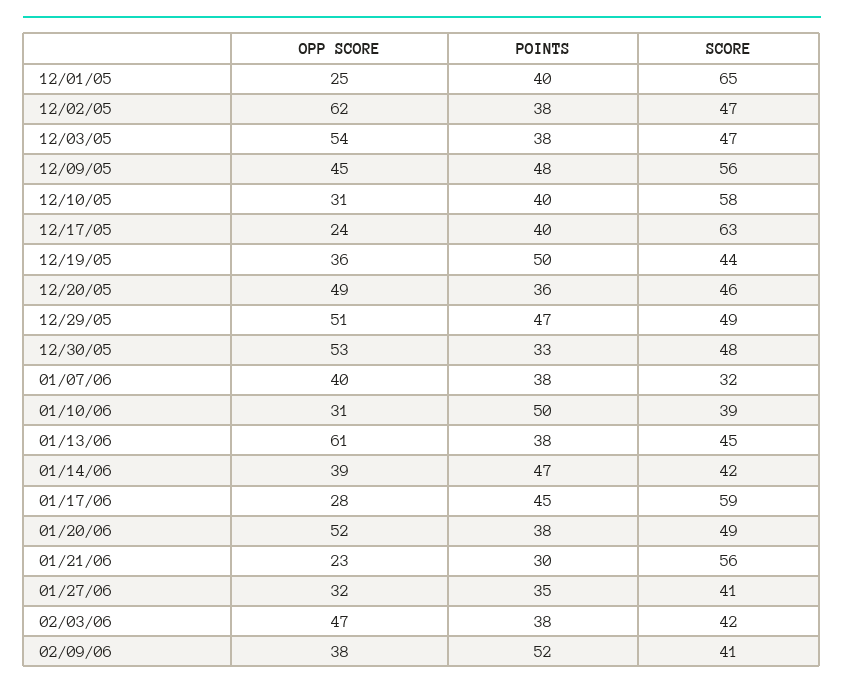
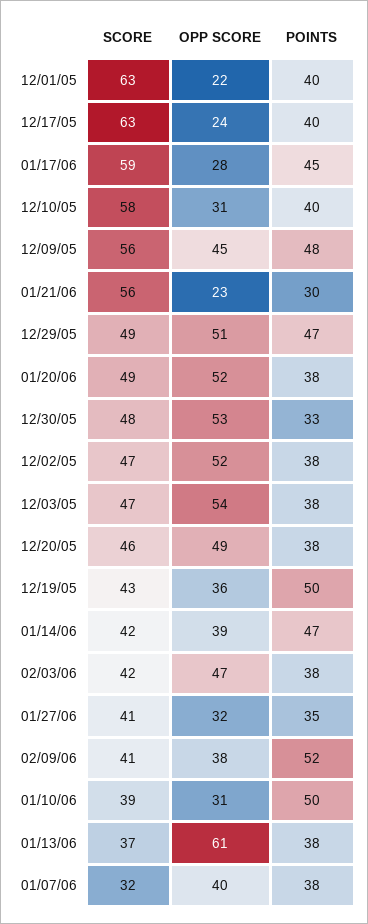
  {
    "OPP SCORE": {
-     "12/01/05": 25,
+     "12/01/05": 22,
-     "12/02/05": 62,
+     "12/02/05": 52,
      "12/03/05": 54,
      "12/09/05": 45,
      "12/10/05": 31,
      "12/17/05": 24,
      "12/19/05": 36,
      "12/20/05": 49,
      "12/29/05": 51,
      "12/30/05": 53,
      "01/07/06": 40,
      "01/10/06": 31,
      "01/13/06": 61,
      "01/14/06": 39,
      "01/17/06": 28,
      "01/20/06": 52,
      "01/21/06": 23,
      "01/27/06": 32,
      "02/03/06": 47,
      "02/09/06": 38
    },
    "POINTS": {
      "12/01/05": 40,
      "12/02/05": 38,
      "12/03/05": 38,
      "12/09/05": 48,
      "12/10/05": 40,
      "12/17/05": 40,
      "12/19/05": 50,
-     "12/20/05": 36,
+     "12/20/05": 38,
      "12/29/05": 47,
      "12/30/05": 33,
      "01/07/06": 38,
      "01/10/06": 50,
      "01/13/06": 38,
      "01/14/06": 47,
      "01/17/06": 45,
      "01/20/06": 38,
      "01/21/06": 30,
      "01/27/06": 35,
      "02/03/06": 38,
      "02/09/06": 52
    },
    "SCORE": {
-     "12/01/05": 65,
+     "12/01/05": 63,
      "12/02/05": 47,
      "12/03/05": 47,
      "12/09/05": 56,
      "12/10/05": 58,
      "12/17/05": 63,
-     "12/19/05": 44,
+     "12/19/05": 43,
      "12/20/05": 46,
      "12/29/05": 49,
      "12/30/05": 48,
      "01/07/06": 32,
      "01/10/06": 39,
-     "01/13/06": 45,
+     "01/13/06": 37,
      "01/14/06": 42,
      "01/17/06": 59,
      "01/20/06": 49,
      "01/21/06": 56,
      "01/27/06": 41,
      "02/03/06": 42,
      "02/09/06": 41
    }
  }

